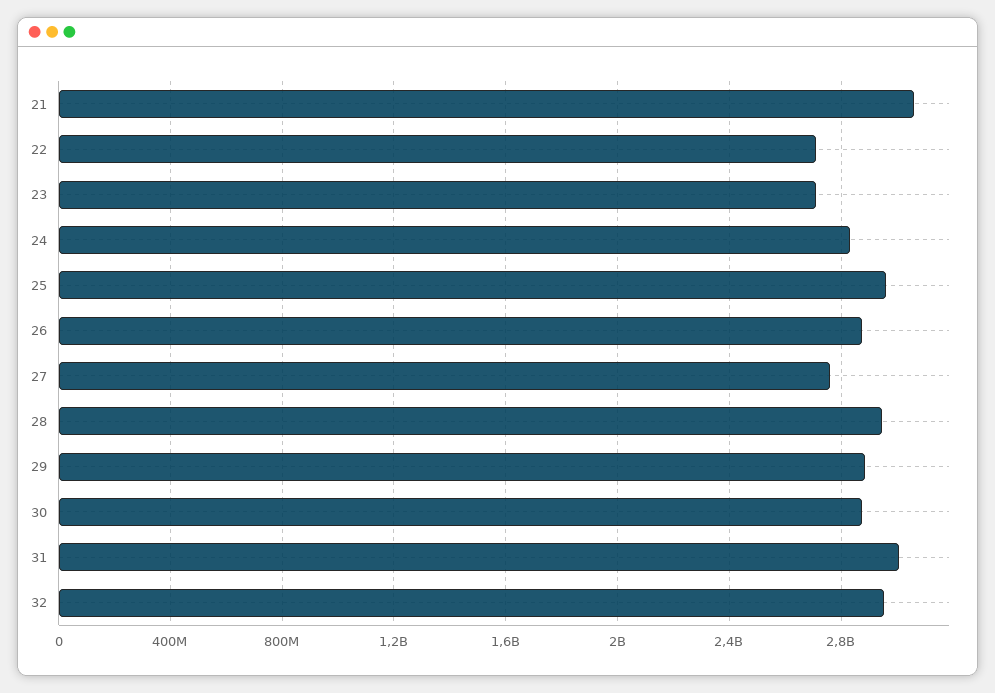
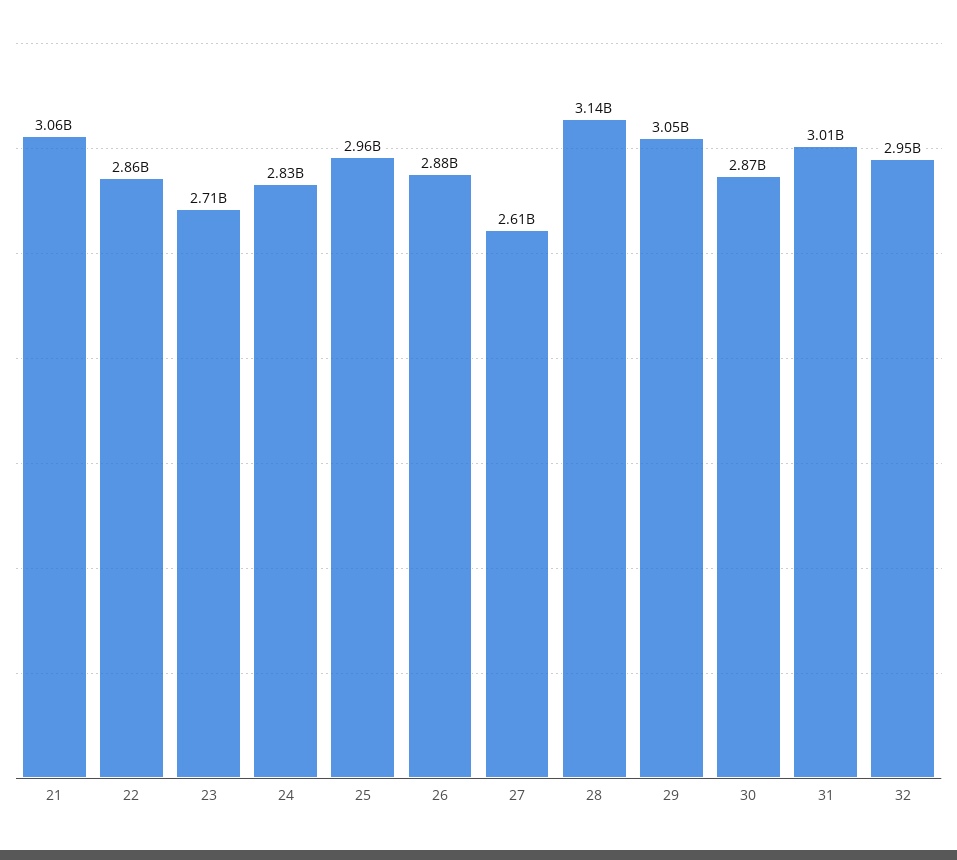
  {
    "21": 3060000000,
-   "22": 2700000000,
+   "22": 2860000000,
    "23": 2710000000,
    "24": 2830000000,
    "25": 2960000000,
    "26": 2880000000,
-   "27": 2750000000,
+   "27": 2610000000,
-   "28": 2950000000,
+   "28": 3140000000,
-   "29": 2900000000,
+   "29": 3050000000,
    "30": 2870000000,
    "31": 3010000000,
    "32": 2950000000
  }

